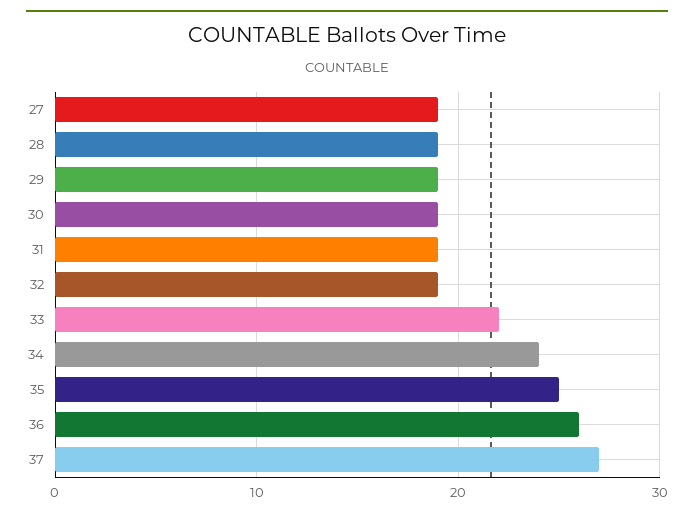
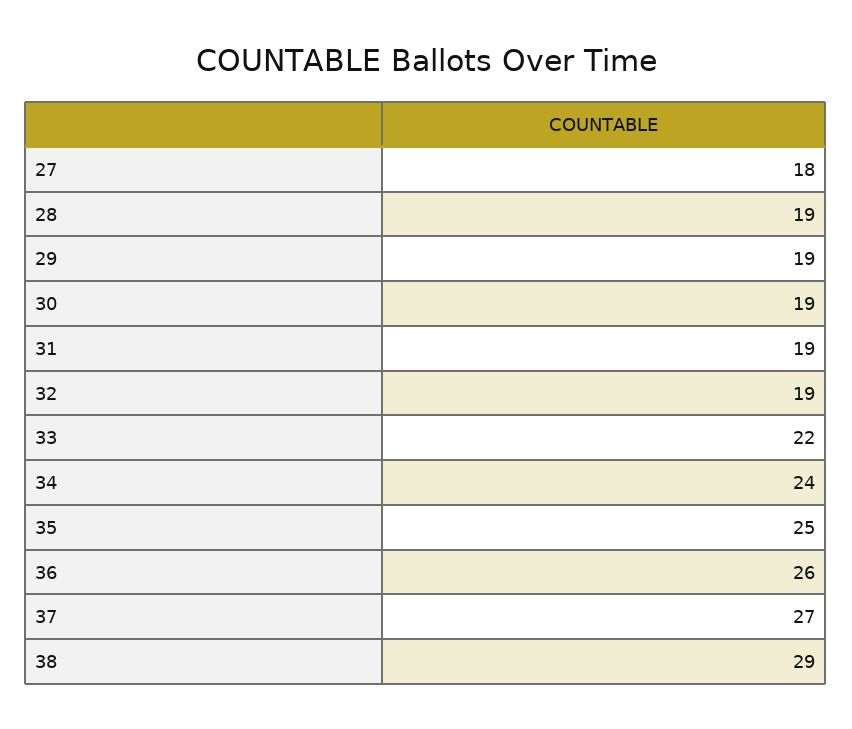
  {
-   "27": 19,
+   "27": 18,
    "28": 19,
    "29": 19,
    "30": 19,
    "31": 19,
    "32": 19,
    "33": 22,
    "34": 24,
    "35": 25,
    "36": 26,
-   "37": 27
+   "37": 27,
+   "38": 29
  }

